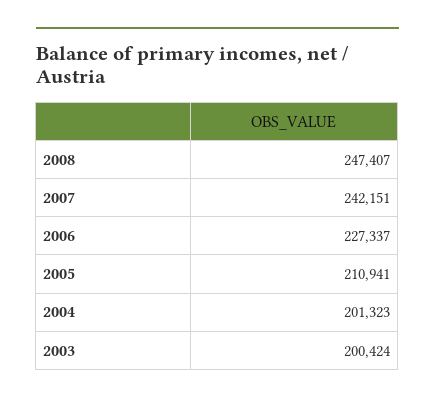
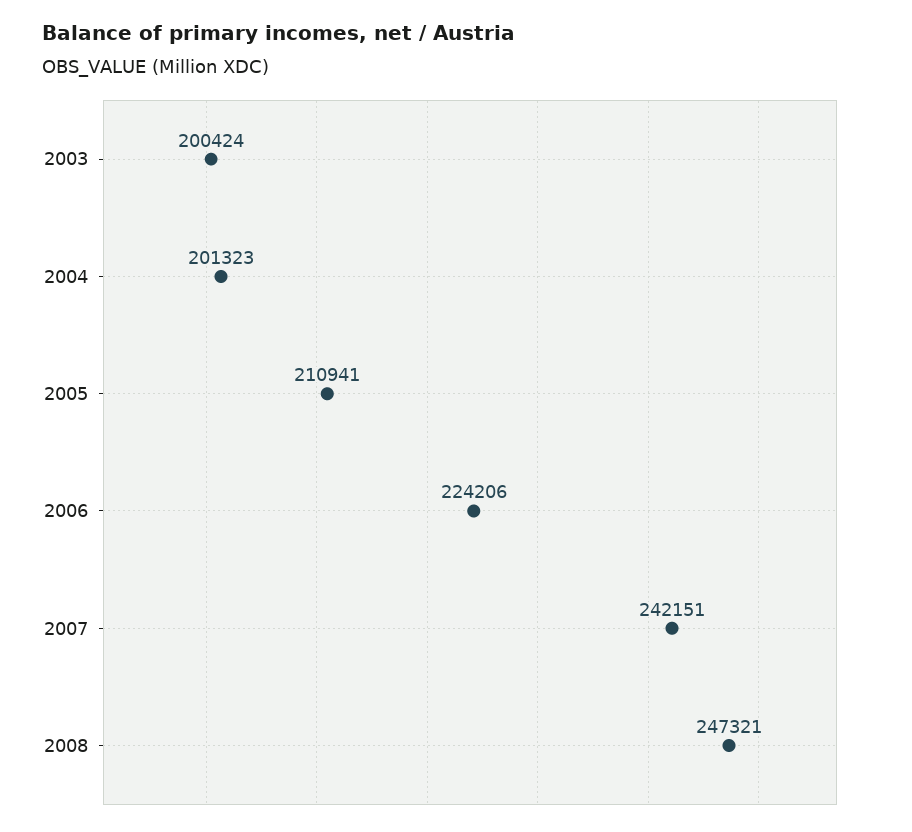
  {
-   "2008": 247407,
+   "2008": 247321,
    "2007": 242151,
-   "2006": 227337,
+   "2006": 224206,
    "2005": 210941,
    "2004": 201323,
    "2003": 200424
  }

